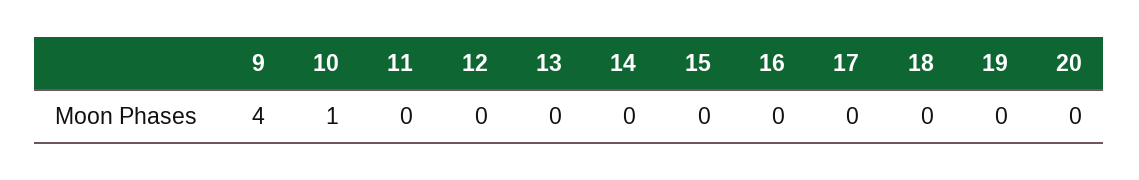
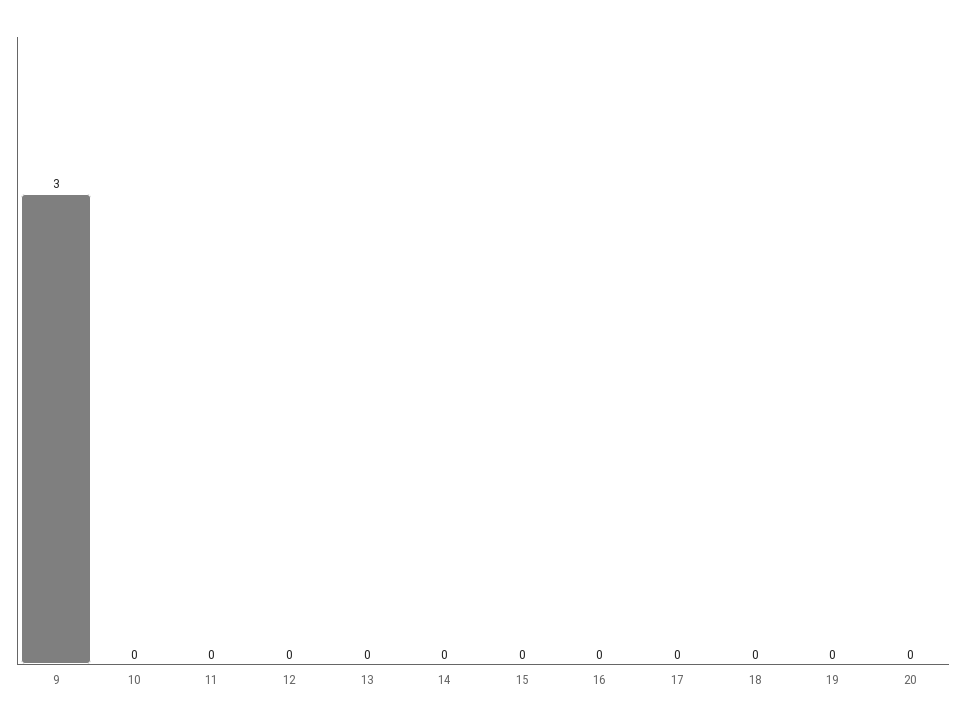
  {
-   "9": 4,
+   "9": 3,
-   "10": 1,
+   "10": 0,
    "11": 0,
    "12": 0,
    "13": 0,
    "14": 0,
    "15": 0,
    "16": 0,
    "17": 0,
    "18": 0,
    "19": 0,
    "20": 0
  }

